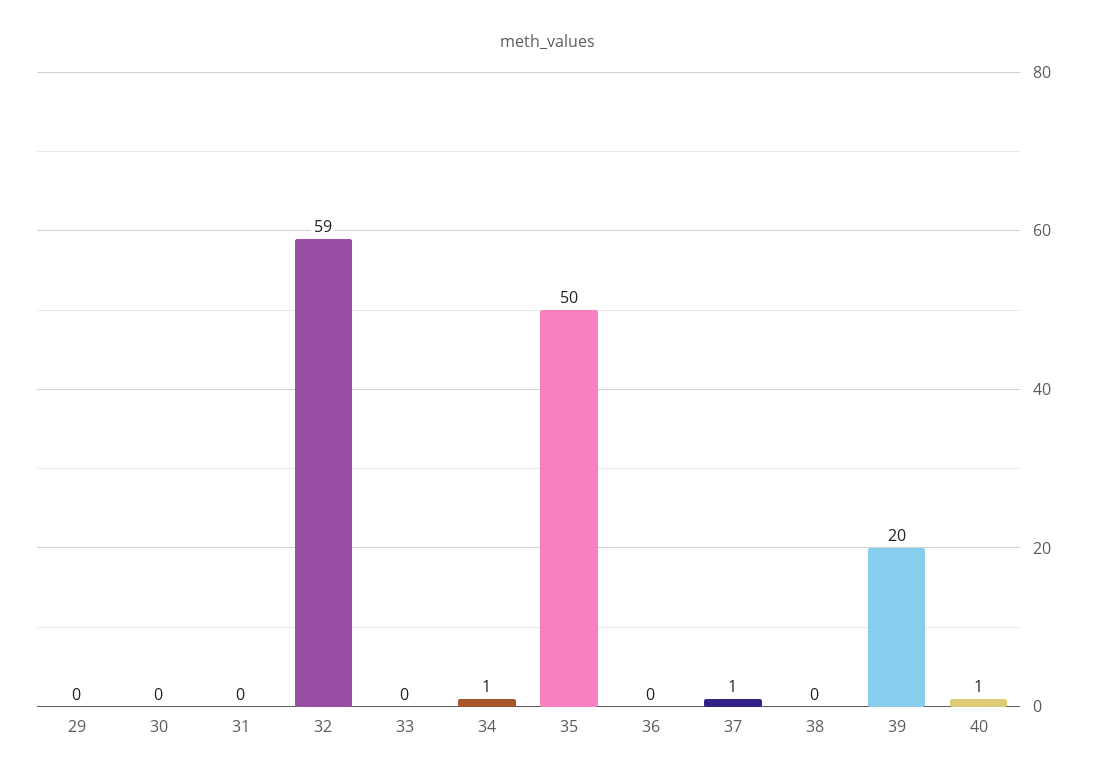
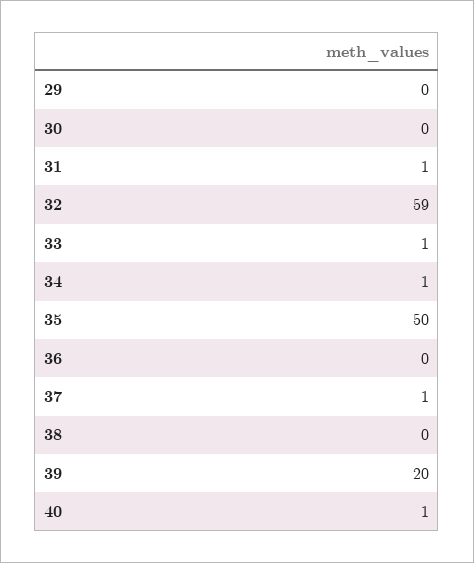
  {
    "29": 0,
    "30": 0,
-   "31": 0,
+   "31": 1,
    "32": 59,
-   "33": 0,
+   "33": 1,
    "34": 1,
    "35": 50,
    "36": 0,
    "37": 1,
    "38": 0,
    "39": 20,
    "40": 1
  }

